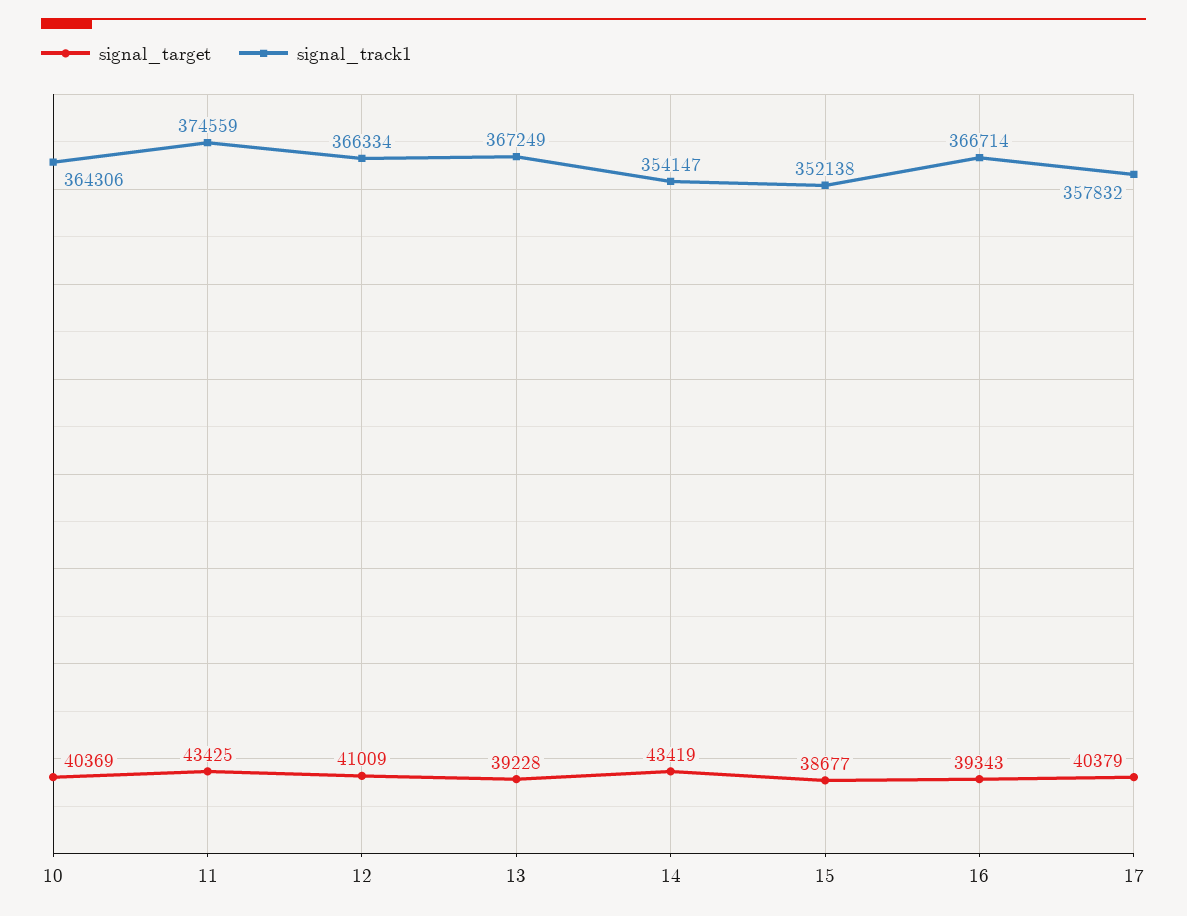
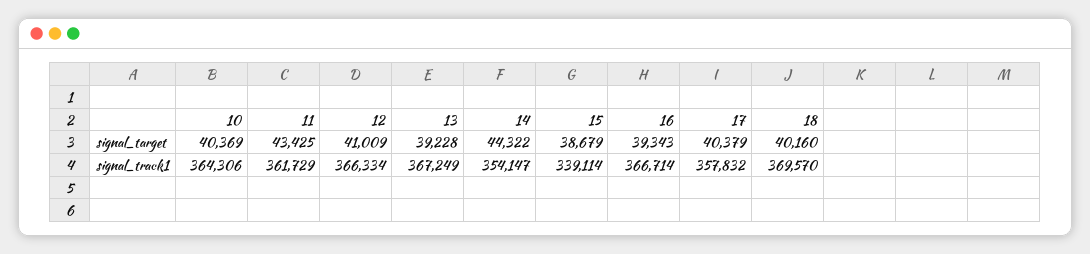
  {
    "signal_target": {
      "10": 40369,
      "11": 43425,
      "12": 41009,
      "13": 39228,
-     "14": 43419,
+     "14": 44322,
-     "15": 38677,
+     "15": 38679,
      "16": 39343,
-     "17": 40379
+     "17": 40379,
+     "18": 40160
    },
    "signal_track1": {
      "10": 364306,
-     "11": 374559,
+     "11": 361729,
      "12": 366334,
      "13": 367249,
      "14": 354147,
-     "15": 352138,
+     "15": 339114,
      "16": 366714,
-     "17": 357832
+     "17": 357832,
+     "18": 369570
    }
  }

